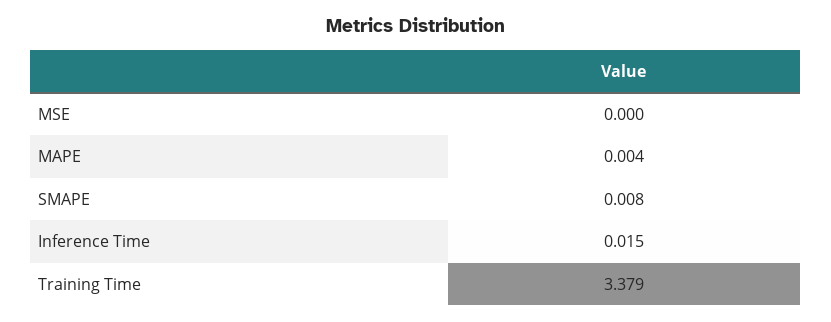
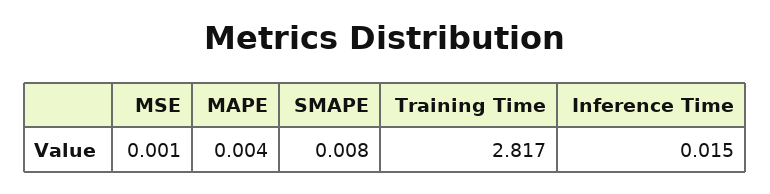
  {
-   "MSE": 0,
+   "MSE": 0.001,
    "MAPE": 0.004,
    "SMAPE": 0.008,
    "Inference Time": 0.015,
-   "Training Time": 3.379
+   "Training Time": 2.817
  }

